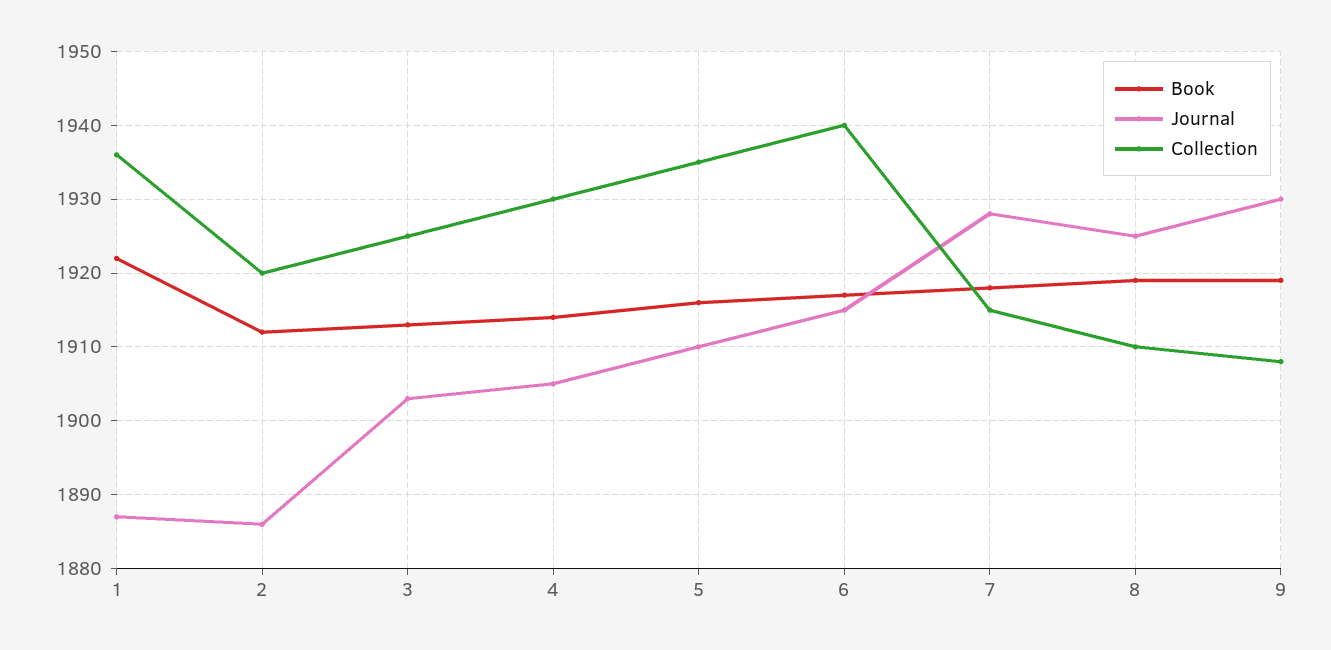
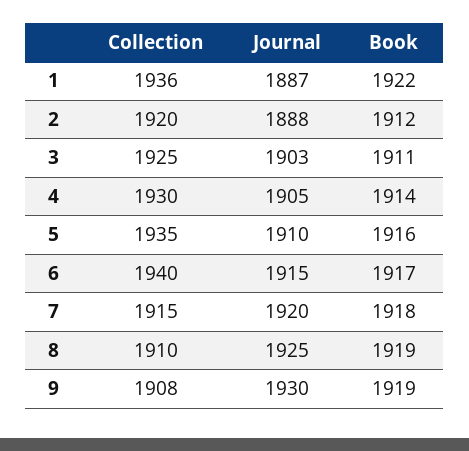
  {
    "Book": {
      "1": 1922,
      "2": 1912,
-     "3": 1913,
+     "3": 1911,
      "4": 1914,
      "5": 1916,
      "6": 1917,
      "7": 1918,
      "8": 1919,
      "9": 1919
    },
    "Journal": {
      "1": 1887,
-     "2": 1886,
+     "2": 1888,
      "3": 1903,
      "4": 1905,
      "5": 1910,
      "6": 1915,
-     "7": 1928,
+     "7": 1920,
      "8": 1925,
      "9": 1930
    },
    "Collection": {
      "1": 1936,
      "2": 1920,
      "3": 1925,
      "4": 1930,
      "5": 1935,
      "6": 1940,
      "7": 1915,
      "8": 1910,
      "9": 1908
    }
  }

